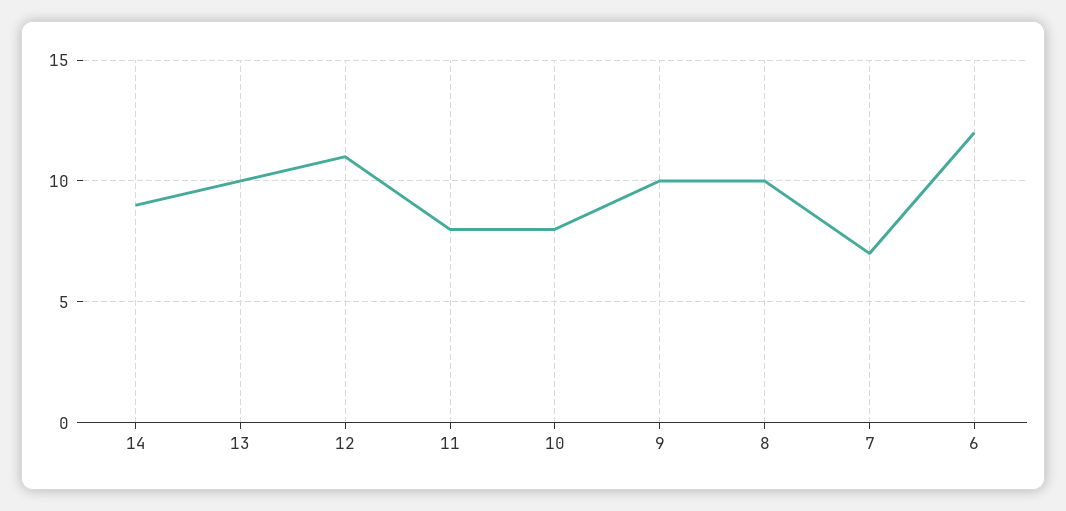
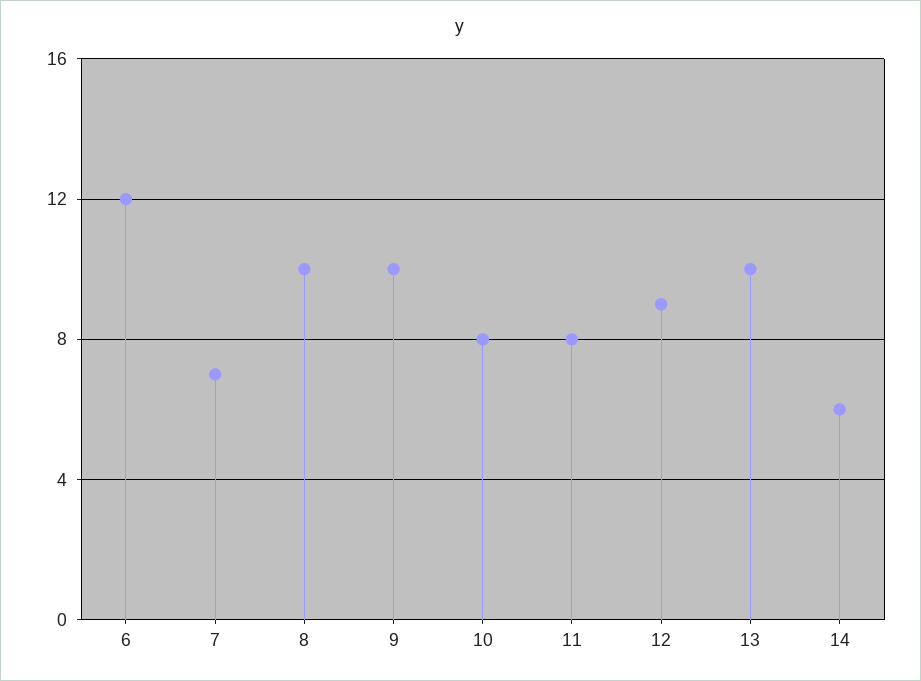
  {
-   "14": 9,
+   "14": 6,
    "13": 10,
-   "12": 11,
+   "12": 9,
    "11": 8,
    "10": 8,
    "9": 10,
    "8": 10,
    "7": 7,
    "6": 12
  }

